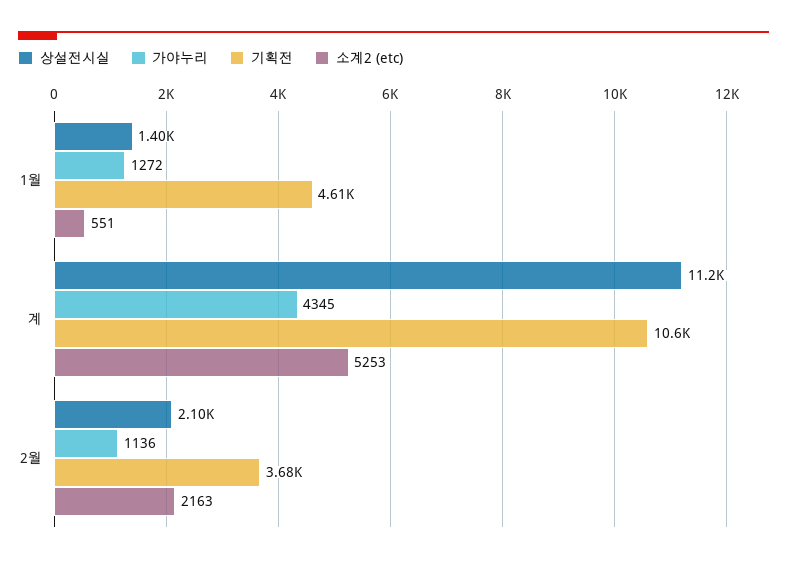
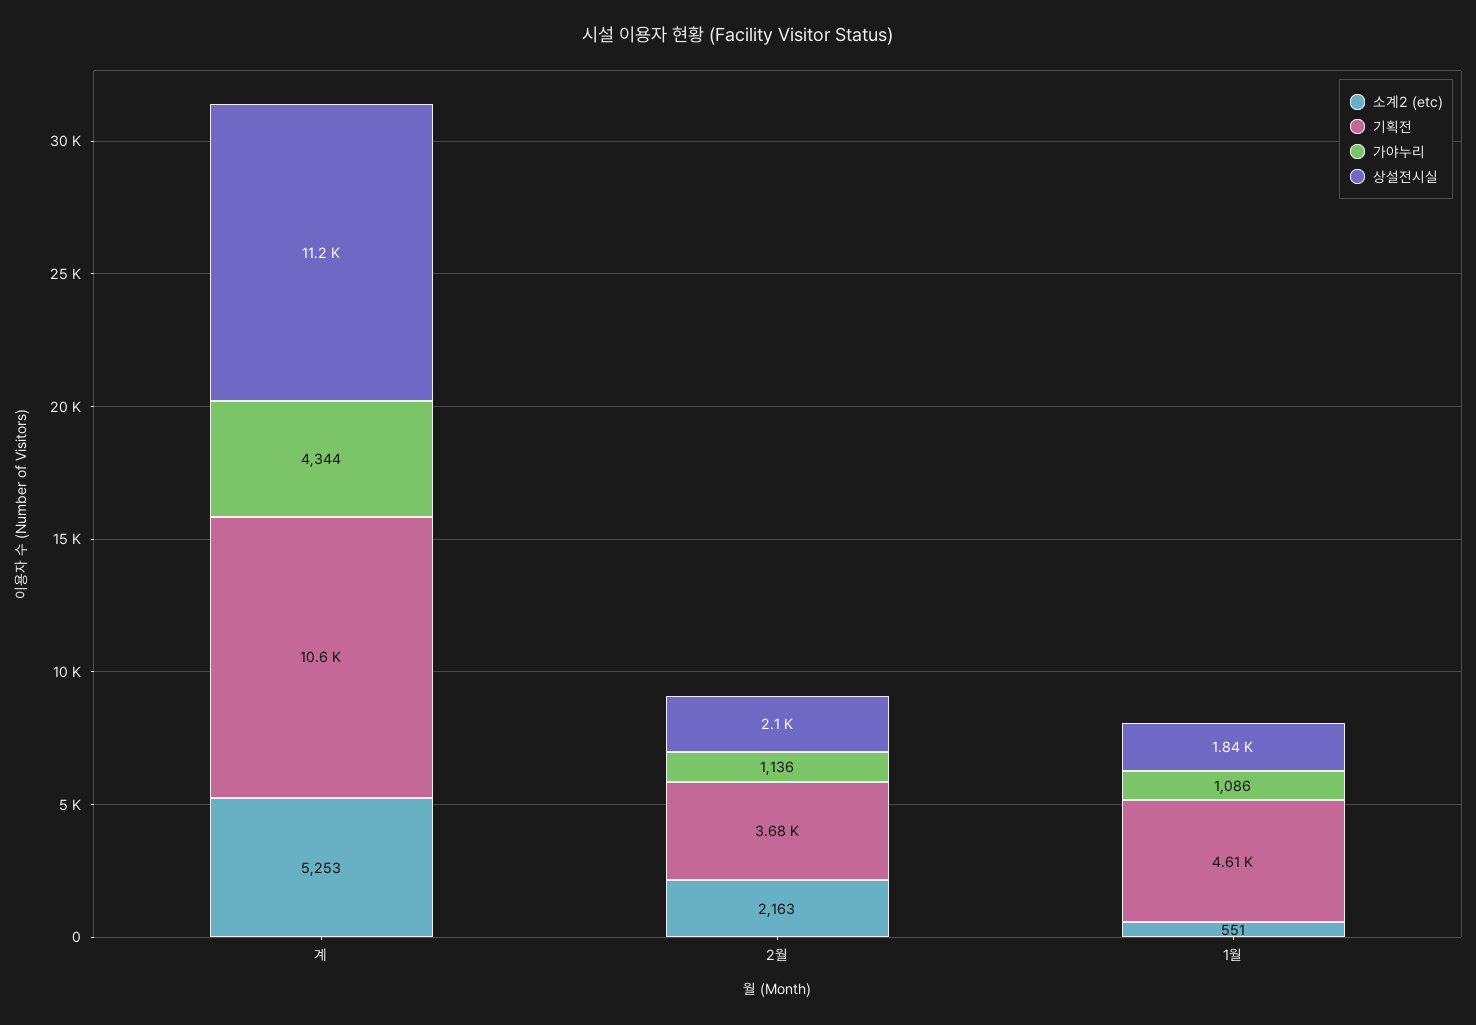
  {
    "상설전시실": {
-     "1월": 1400,
+     "1월": 1840,
      "계": 11200,
      "2월": 2100
    },
    "가야누리": {
-     "1월": 1272,
+     "1월": 1086,
-     "계": 4345,
+     "계": 4344,
      "2월": 1136
    },
    "기획전": {
      "1월": 4610,
      "계": 10600,
      "2월": 3680
    },
    "소계2 (etc)": {
      "1월": 551,
      "계": 5253,
      "2월": 2163
    }
  }

